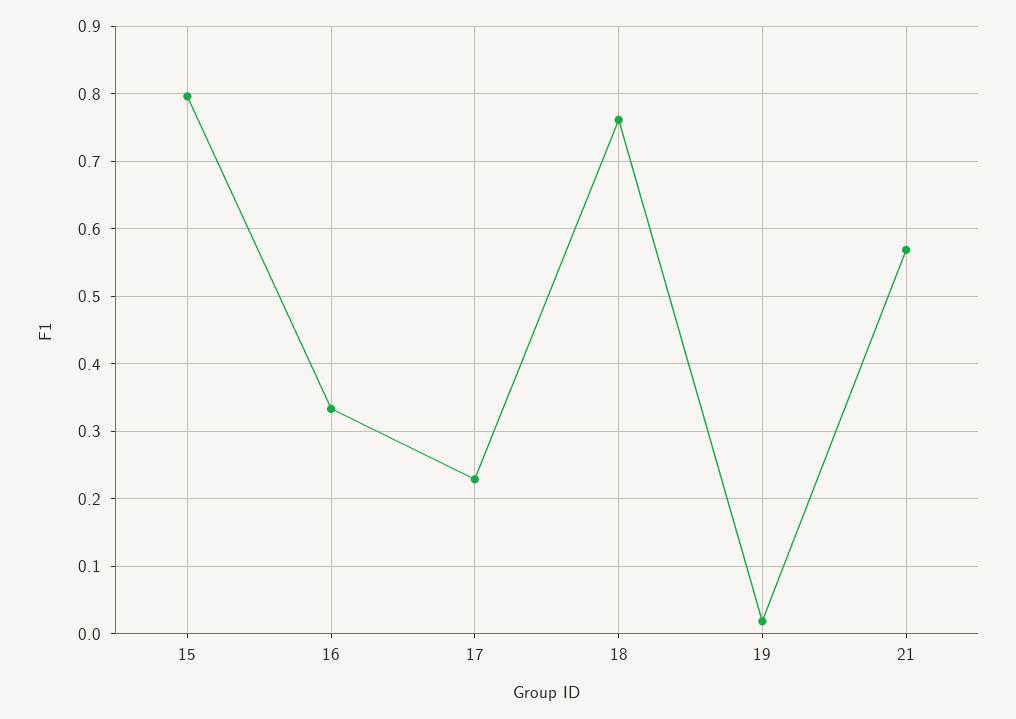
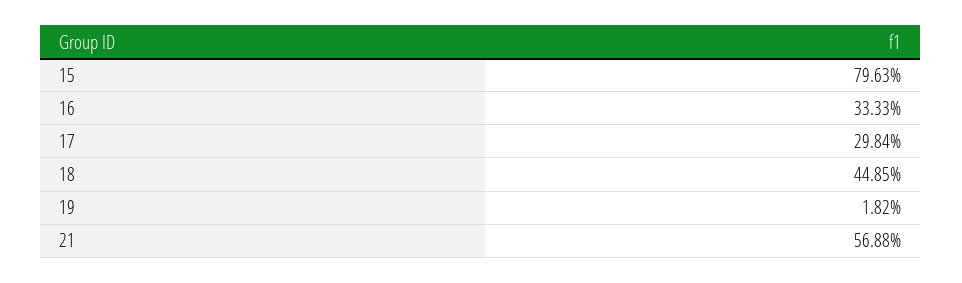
  {
    "15": 0.7963,
    "16": 0.3333,
-   "17": 0.23,
+   "17": 0.2984,
-   "18": 0.76,
+   "18": 0.4485,
    "19": 0.0182,
    "21": 0.5688
  }

